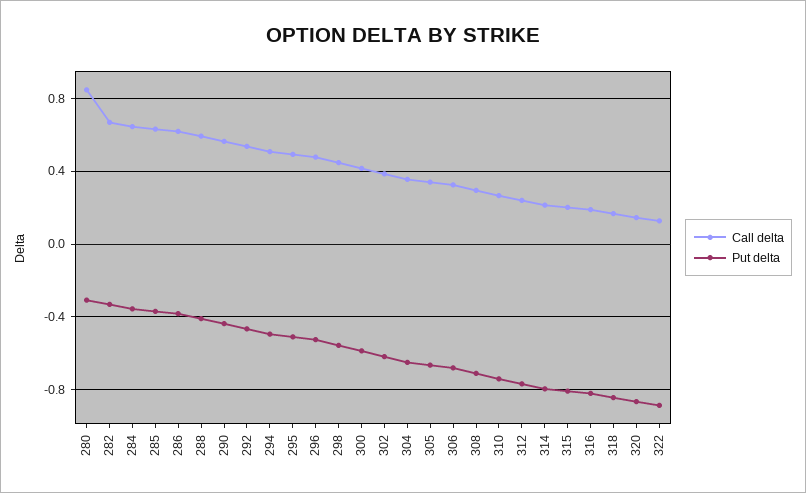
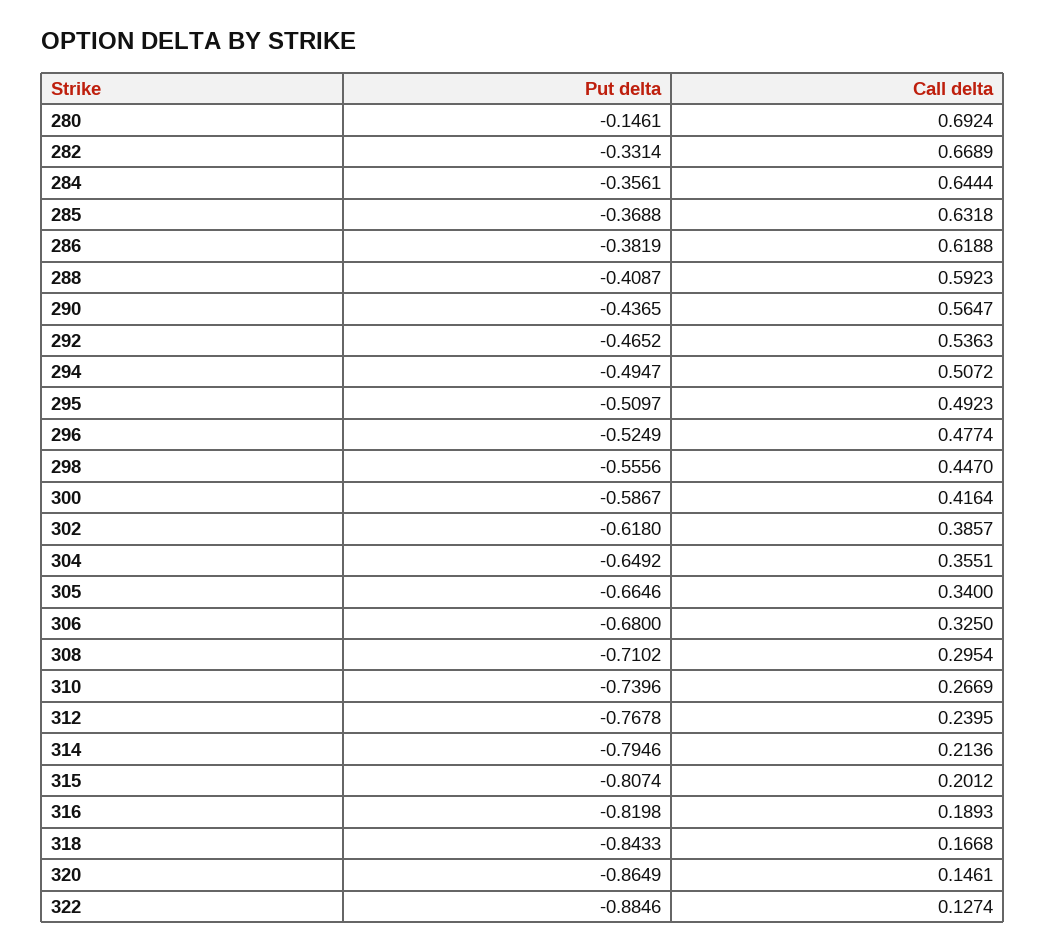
  {
    "Call delta": {
-     "280": 0.85,
+     "280": 0.6924,
      "282": 0.6689,
      "284": 0.6444,
      "285": 0.6318,
      "286": 0.6188,
      "288": 0.5923,
      "290": 0.5647,
      "292": 0.5363,
      "294": 0.5072,
      "295": 0.4923,
      "296": 0.4774,
      "298": 0.447,
      "300": 0.4164,
      "302": 0.3857,
      "304": 0.3551,
      "305": 0.34,
      "306": 0.325,
      "308": 0.2954,
      "310": 0.2669,
      "312": 0.2395,
      "314": 0.2136,
      "315": 0.2012,
      "316": 0.1893,
      "318": 0.1668,
      "320": 0.1461,
      "322": 0.1274
    },
    "Put delta": {
-     "280": -0.3,
+     "280": -0.1461,
      "282": -0.3314,
      "284": -0.3561,
      "285": -0.3688,
      "286": -0.3819,
      "288": -0.4087,
      "290": -0.4365,
      "292": -0.4652,
      "294": -0.4947,
      "295": -0.5097,
      "296": -0.5249,
      "298": -0.5556,
      "300": -0.5867,
      "302": -0.618,
      "304": -0.6492,
      "305": -0.6646,
      "306": -0.68,
      "308": -0.7102,
      "310": -0.7396,
      "312": -0.7678,
      "314": -0.7946,
      "315": -0.8074,
      "316": -0.8198,
      "318": -0.8433,
      "320": -0.8649,
      "322": -0.8846
    }
  }

